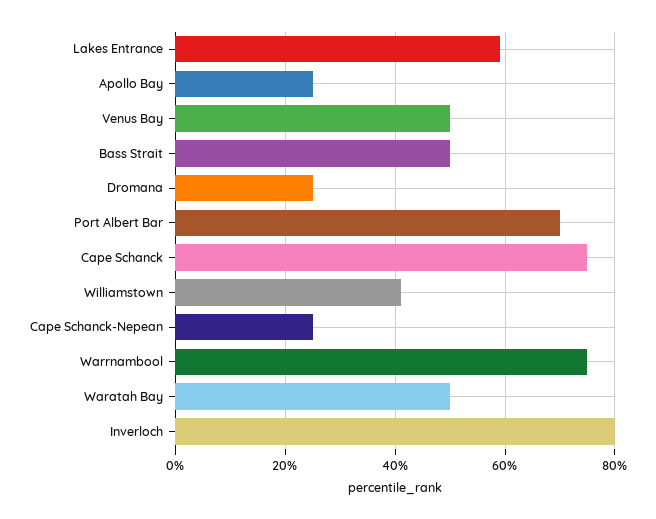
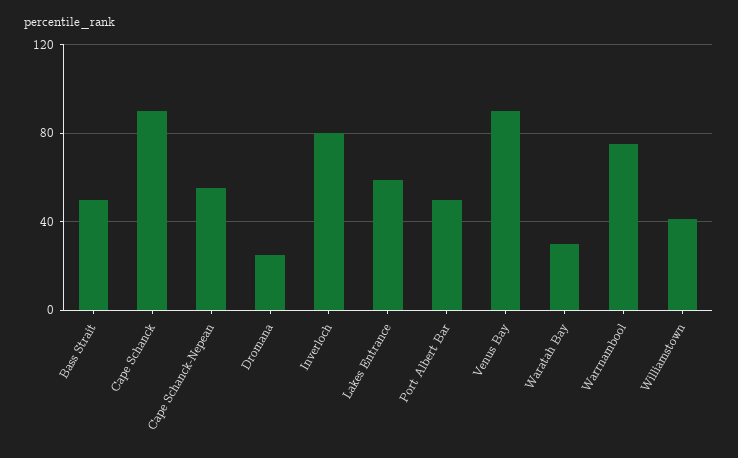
  {
    "Lakes Entrance": 60,
-   "Apollo Bay": 25,
-   "Venus Bay": 50,
+   "Venus Bay": 90,
    "Bass Strait": 50,
    "Dromana": 25,
-   "Port Albert Bar": 70,
+   "Port Albert Bar": 50,
-   "Cape Schanck": 75,
+   "Cape Schanck": 90,
    "Williamstown": 40,
-   "Cape Schanck-Nepean": 25,
+   "Cape Schanck-Nepean": 55,
    "Warrnambool": 75,
-   "Waratah Bay": 50,
+   "Waratah Bay": 30,
    "Inverloch": 80
  }

